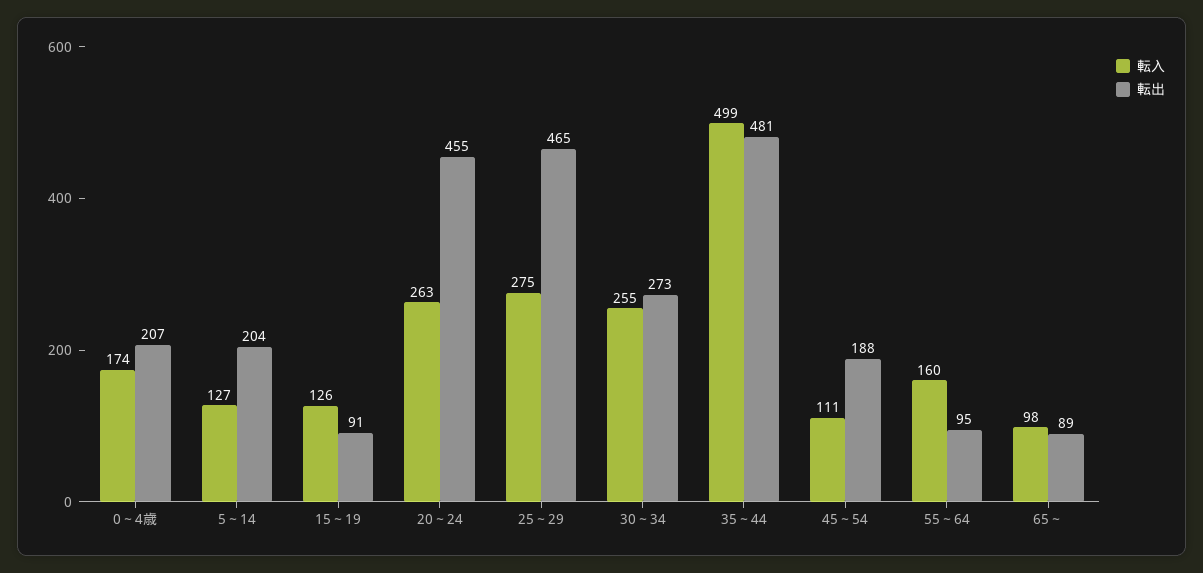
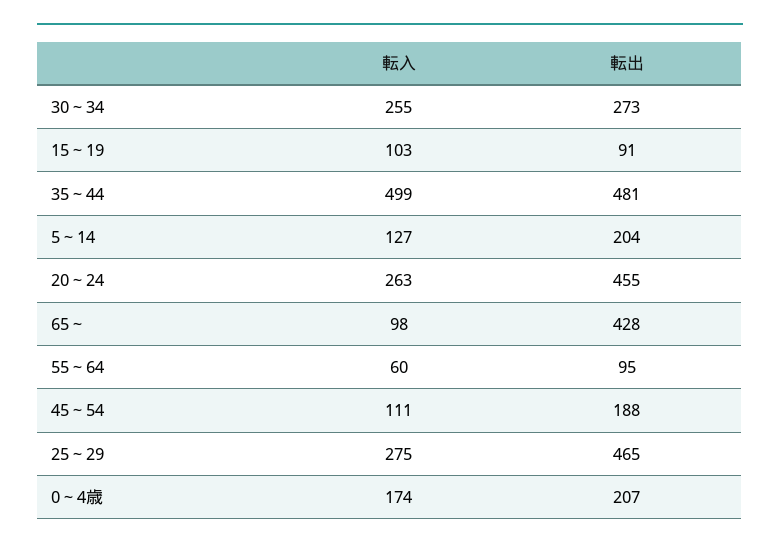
  {
    "転入": {
      "0～4歳": 174,
      "5～14": 127,
-     "15～19": 126,
+     "15～19": 103,
      "20～24": 263,
      "25～29": 275,
      "30～34": 255,
      "35～44": 499,
      "45～54": 111,
-     "55～64": 160,
+     "55～64": 60,
      "65～": 98
    },
    "転出": {
      "0～4歳": 207,
      "5～14": 204,
      "15～19": 91,
      "20～24": 455,
      "25～29": 465,
      "30～34": 273,
      "35～44": 481,
      "45～54": 188,
      "55～64": 95,
-     "65～": 89
+     "65～": 428
    }
  }

